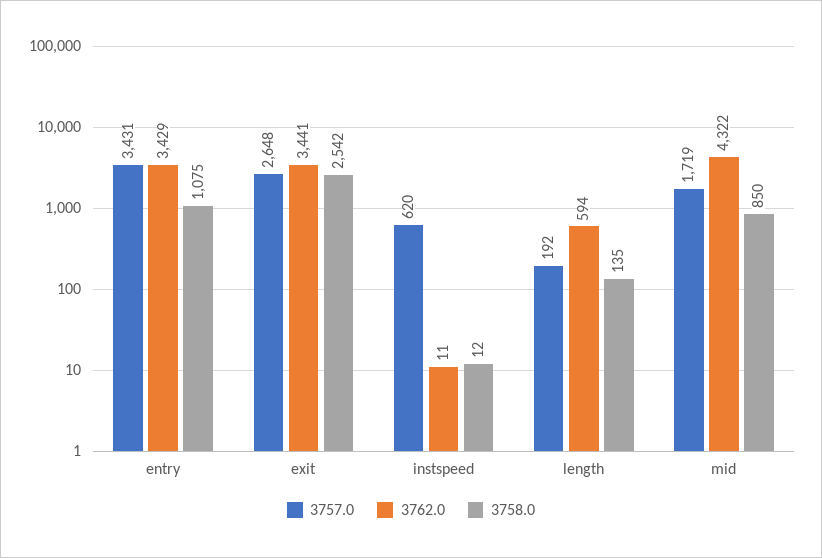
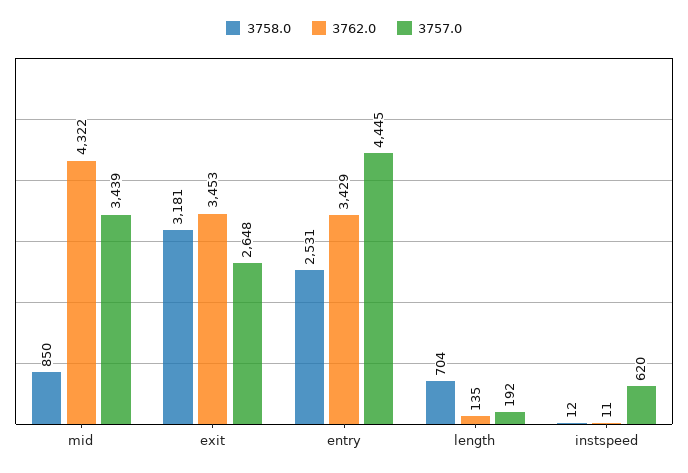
  {
    "3757.0": {
-     "entry": 3431,
+     "entry": 4445,
      "exit": 2648,
      "instspeed": 620,
      "length": 192,
-     "mid": 1719
+     "mid": 3439
    },
    "3762.0": {
      "entry": 3429,
-     "exit": 3441,
+     "exit": 3453,
      "instspeed": 11,
-     "length": 594,
+     "length": 135,
      "mid": 4322
    },
    "3758.0": {
-     "entry": 1075,
+     "entry": 2531,
-     "exit": 2542,
+     "exit": 3181,
      "instspeed": 12,
-     "length": 135,
+     "length": 704,
      "mid": 850
    }
  }

